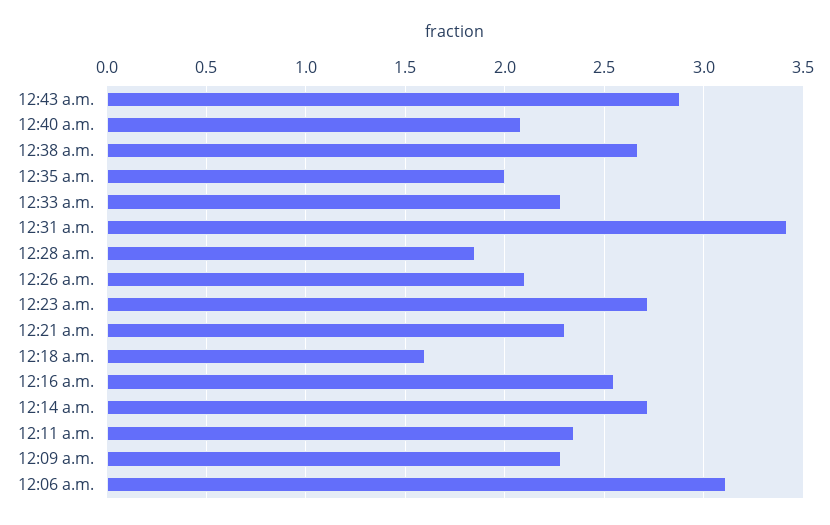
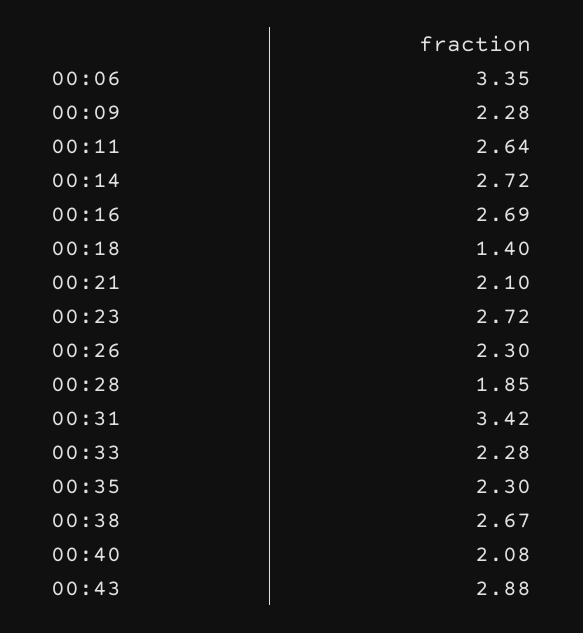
  {
    "12:43 a.m.": 2.88,
    "12:40 a.m.": 2.08,
    "12:38 a.m.": 2.67,
-   "12:35 a.m.": 2,
+   "12:35 a.m.": 2.3,
    "12:33 a.m.": 2.28,
    "12:31 a.m.": 3.42,
    "12:28 a.m.": 1.85,
-   "12:26 a.m.": 2.1,
+   "12:26 a.m.": 2.3,
    "12:23 a.m.": 2.72,
-   "12:21 a.m.": 2.3,
+   "12:21 a.m.": 2.1,
-   "12:18 a.m.": 1.6,
+   "12:18 a.m.": 1.4,
-   "12:16 a.m.": 2.55,
+   "12:16 a.m.": 2.69,
    "12:14 a.m.": 2.72,
-   "12:11 a.m.": 2.35,
+   "12:11 a.m.": 2.64,
    "12:09 a.m.": 2.28,
-   "12:06 a.m.": 3.1
+   "12:06 a.m.": 3.35
  }

